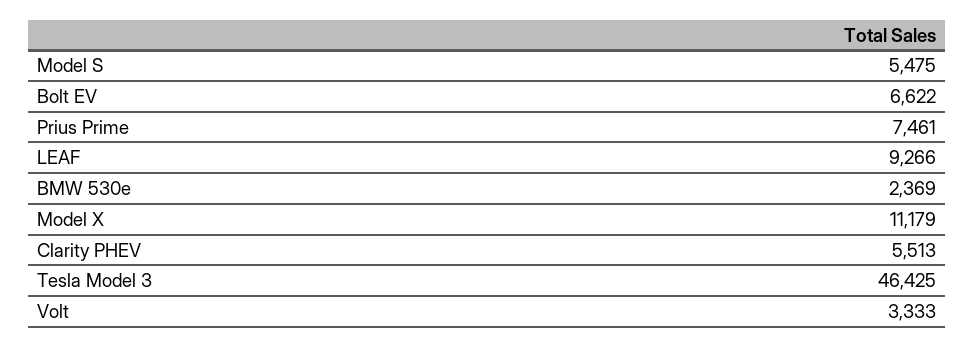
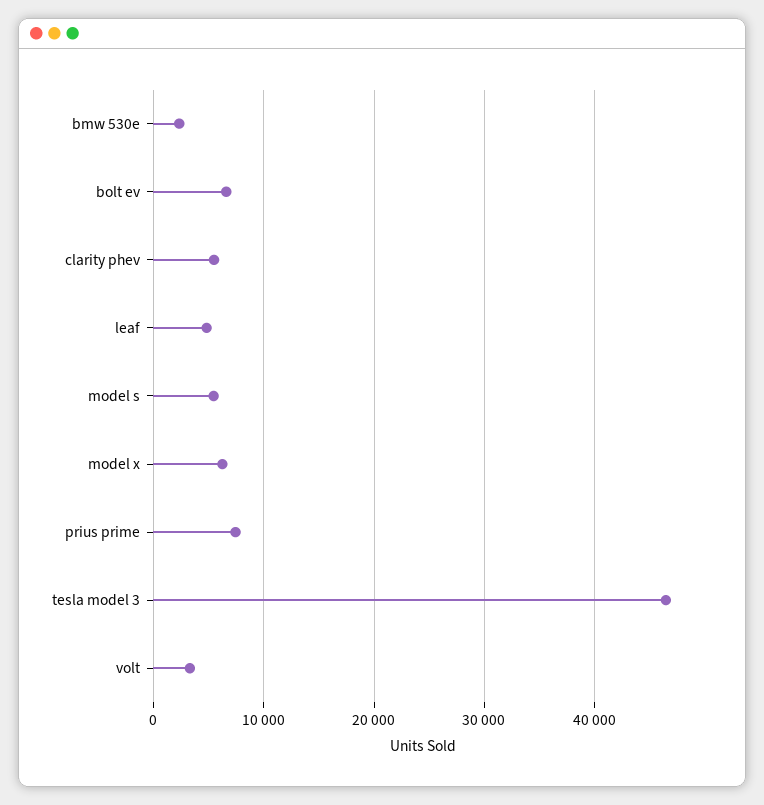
  {
    "Model S": 5475,
    "Bolt EV": 6622,
    "Prius Prime": 7461,
-   "LEAF": 9266,
+   "LEAF": 5000,
    "BMW 530e": 2369,
-   "Model X": 11179,
+   "Model X": 6000,
    "Clarity PHEV": 5513,
    "Tesla Model 3": 46425,
    "Volt": 3333
  }

